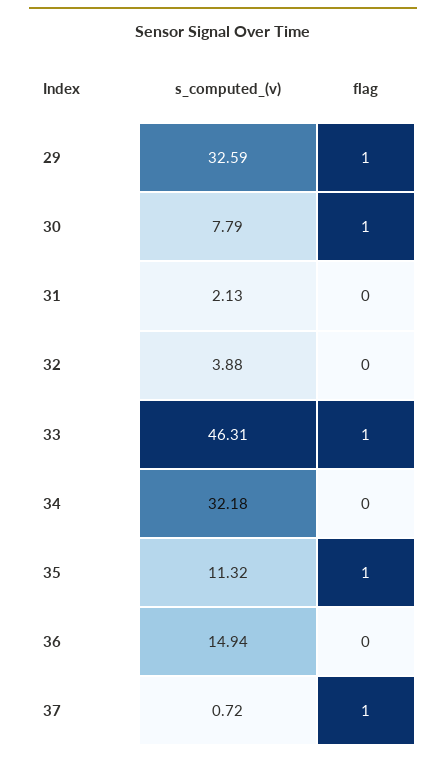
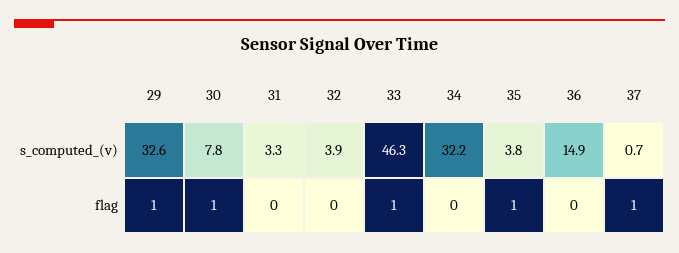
  {
    "s_computed_(v)": {
      "29": 32.59,
      "30": 7.79,
-     "31": 2.13,
+     "31": 3.3,
      "32": 3.88,
      "33": 46.31,
      "34": 32.18,
-     "35": 11.32,
+     "35": 3.8,
      "36": 14.94,
      "37": 0.72
    },
    "flag": {
      "29": 1,
      "30": 1,
      "31": 0,
      "32": 0,
      "33": 1,
      "34": 0,
      "35": 1,
      "36": 0,
      "37": 1
    }
  }

